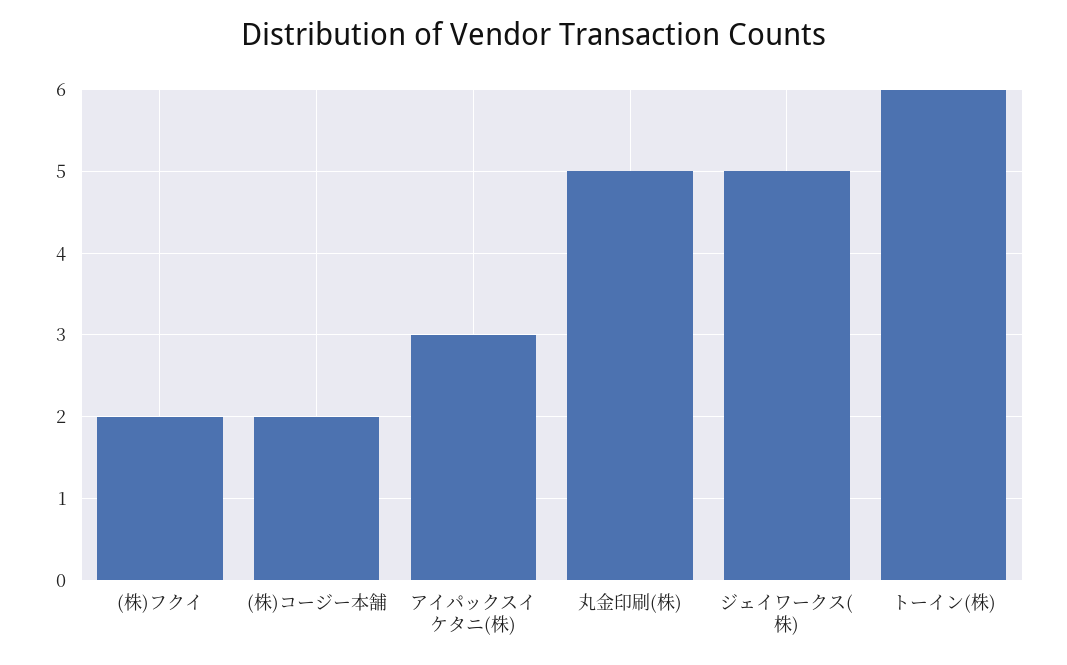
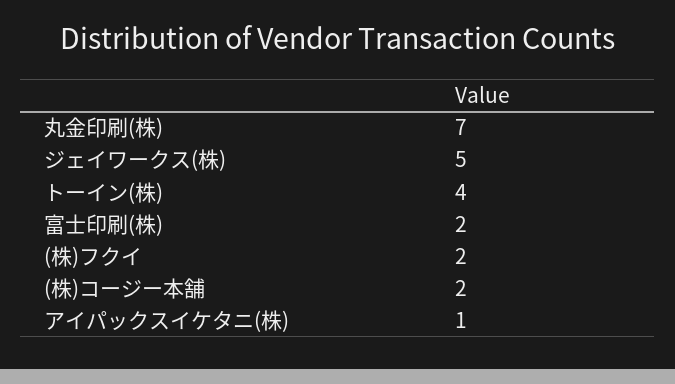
  {
    "(株)フクイ": 2,
    "(株)コージー本舗": 2,
-   "アイパックスイケタニ(株)": 3,
+   "アイパックスイケタニ(株)": 1,
-   "丸金印刷(株)": 5,
+   "丸金印刷(株)": 7,
    "ジェイワークス(株)": 5,
-   "トーイン(株)": 6
+   "トーイン(株)": 4,
+   "富士印刷(株)": 2
  }

